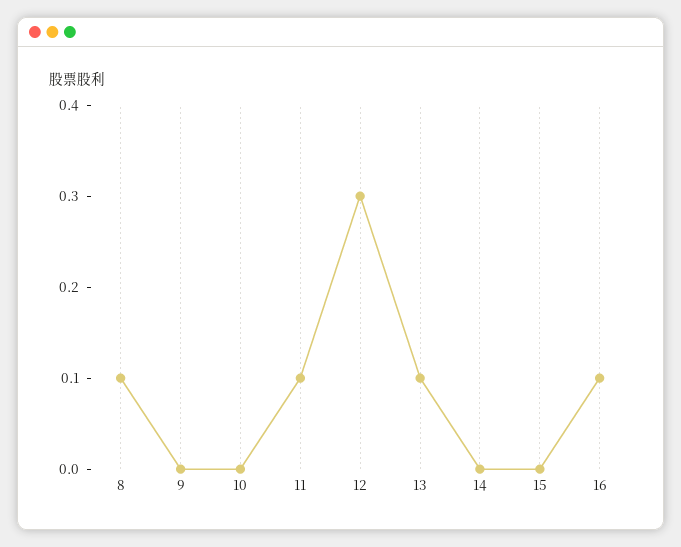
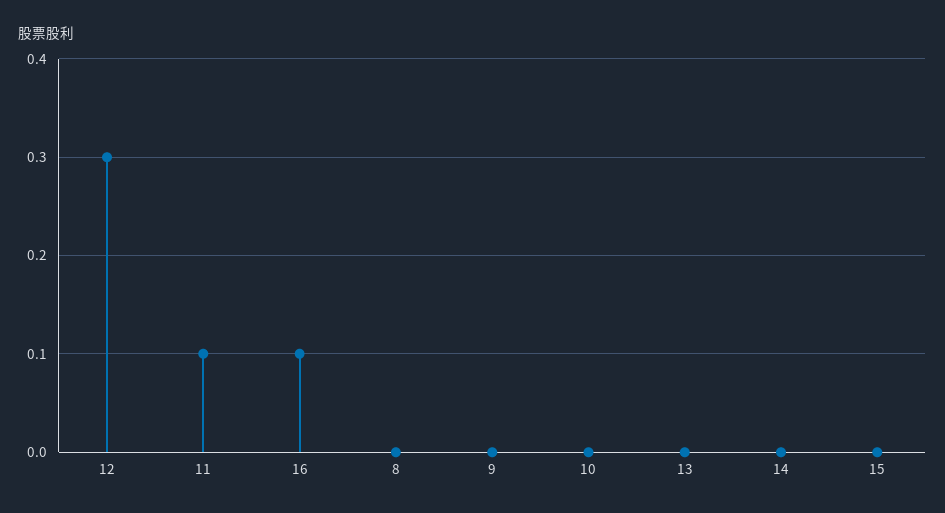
  {
-   "8": 0.1,
+   "8": 0,
    "9": 0,
    "10": 0,
    "11": 0.1,
    "12": 0.3,
-   "13": 0.1,
+   "13": 0,
    "14": 0,
    "15": 0,
    "16": 0.1
  }

